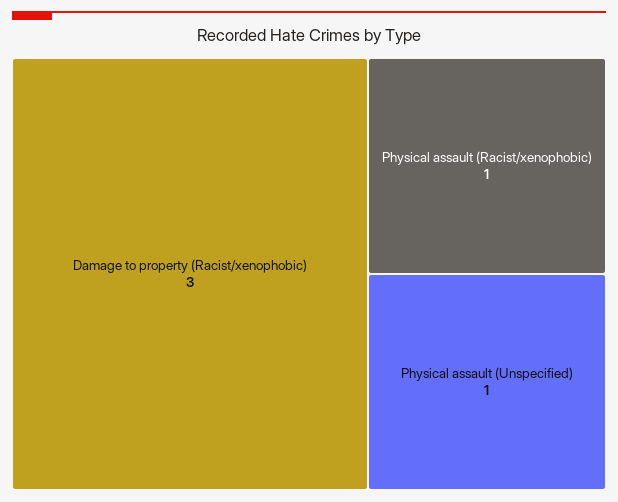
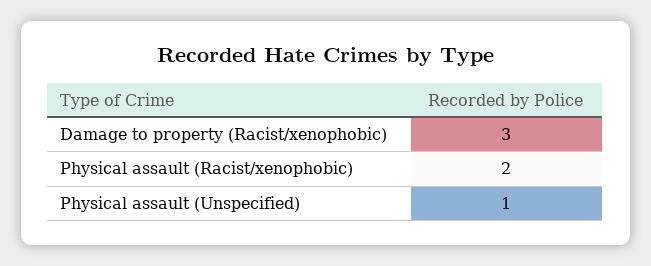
  {
    "Damage to property (Racist/xenophobic)": 3,
-   "Physical assault (Racist/xenophobic)": 1,
+   "Physical assault (Racist/xenophobic)": 2,
    "Physical assault (Unspecified)": 1
  }

